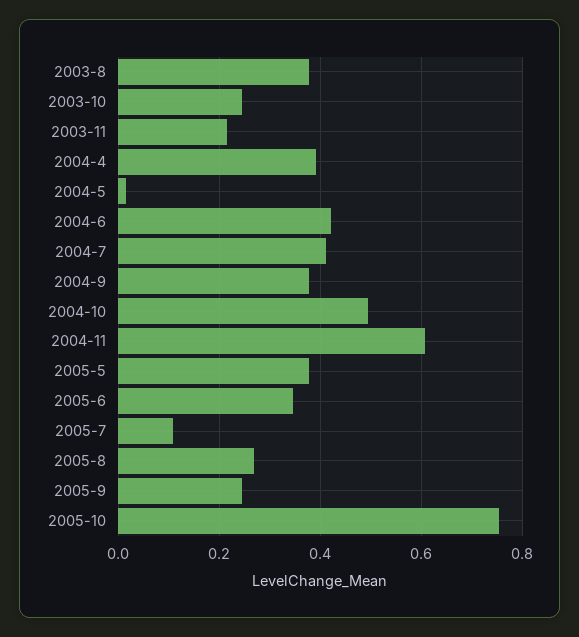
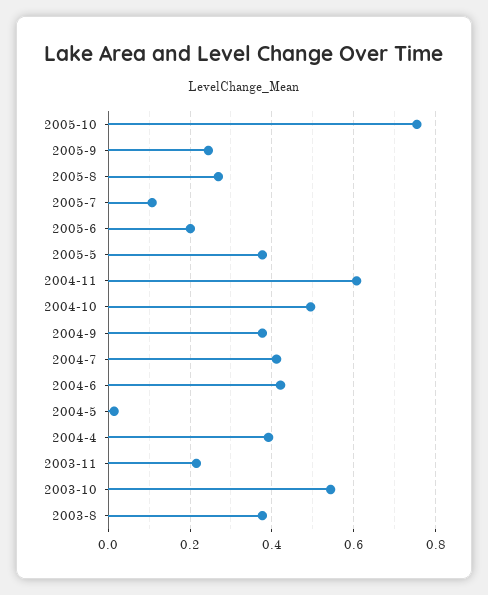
  {
    "2003-8": 0.38,
-   "2003-10": 0.24,
+   "2003-10": 0.54,
    "2003-11": 0.22,
    "2004-4": 0.4,
    "2004-5": 0.02,
    "2004-6": 0.42,
    "2004-7": 0.42,
    "2004-9": 0.38,
    "2004-10": 0.5,
    "2004-11": 0.6,
    "2005-5": 0.38,
-   "2005-6": 0.34,
+   "2005-6": 0.2,
    "2005-7": 0.1,
    "2005-8": 0.26,
    "2005-9": 0.24,
    "2005-10": 0.76
  }

